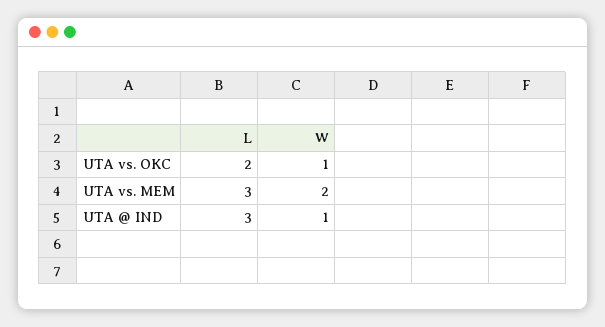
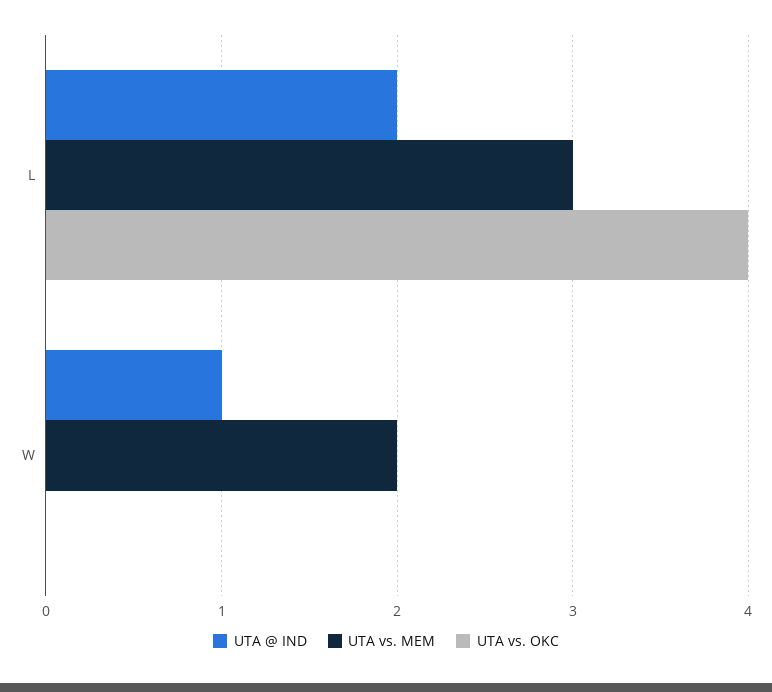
  {
    "UTA vs. OKC": {
-     "L": 2,
+     "L": 4,
-     "W": 1
+     "W": 0
    },
    "UTA vs. MEM": {
      "L": 3,
      "W": 2
    },
    "UTA @ IND": {
-     "L": 3,
+     "L": 2,
      "W": 1
    }
  }

